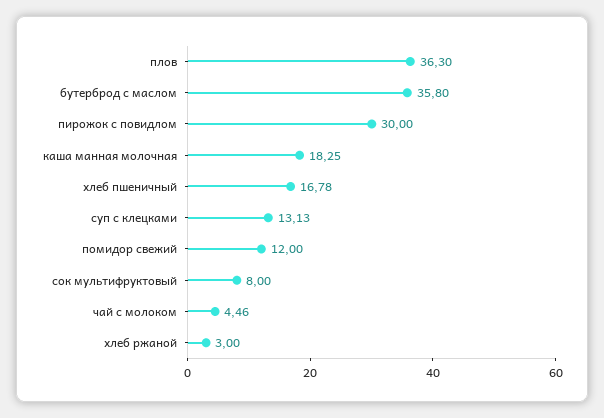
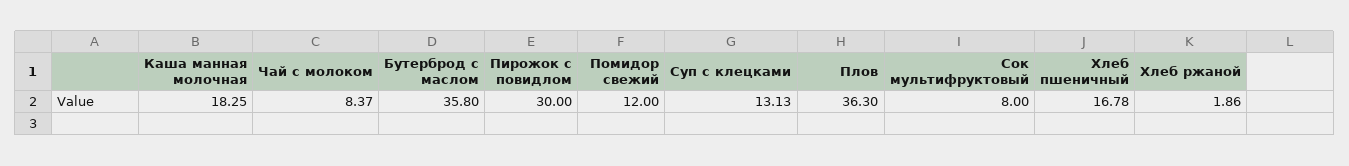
  {
    "плов": 36.3,
    "бутерброд с маслом": 35.8,
    "пирожок с повидлом": 30,
    "каша манная молочная": 18.25,
    "хлеб пшеничный": 16.78,
    "суп с клецками": 13.13,
    "помидор свежий": 12,
    "сок мультифруктовый": 8,
-   "чай с молоком": 4.46,
+   "чай с молоком": 8.37,
-   "хлеб ржаной": 3
+   "хлеб ржаной": 1.86
  }

